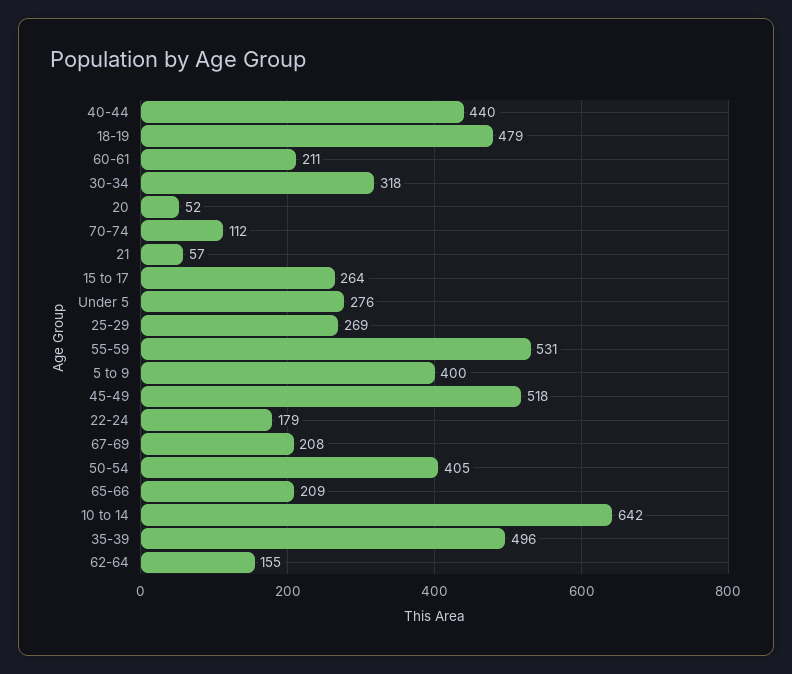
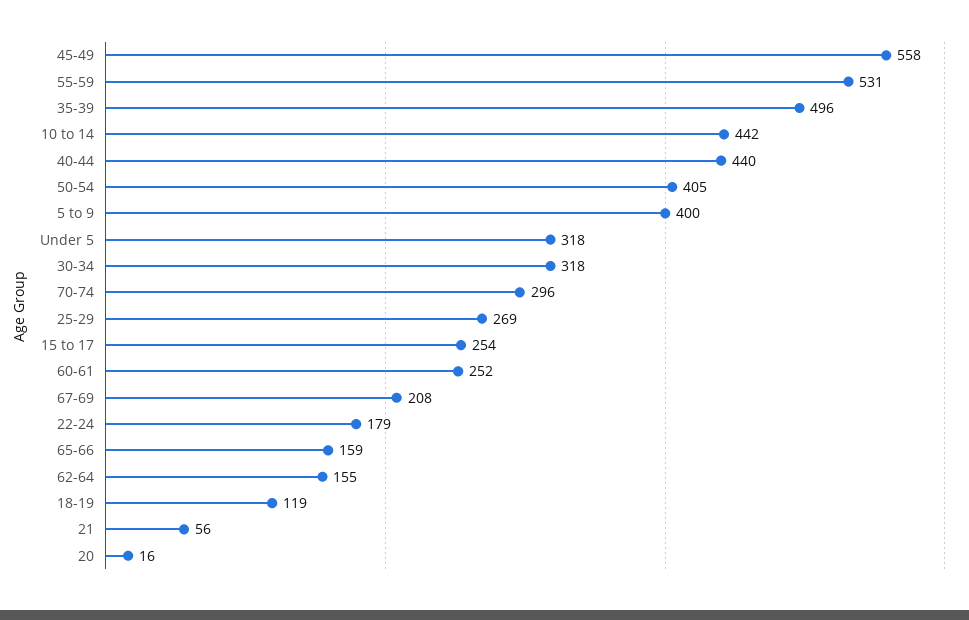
  {
    "40-44": 440,
-   "18-19": 479,
+   "18-19": 119,
-   "60-61": 211,
+   "60-61": 252,
    "30-34": 318,
-   "20": 52,
+   "20": 16,
-   "70-74": 112,
+   "70-74": 296,
-   "21": 57,
+   "21": 56,
-   "15 to 17": 264,
+   "15 to 17": 254,
-   "Under 5": 276,
+   "Under 5": 318,
    "25-29": 269,
    "55-59": 531,
    "5 to 9": 400,
-   "45-49": 518,
+   "45-49": 558,
    "22-24": 179,
    "67-69": 208,
    "50-54": 405,
-   "65-66": 209,
+   "65-66": 159,
-   "10 to 14": 642,
+   "10 to 14": 442,
    "35-39": 496,
    "62-64": 155
  }

